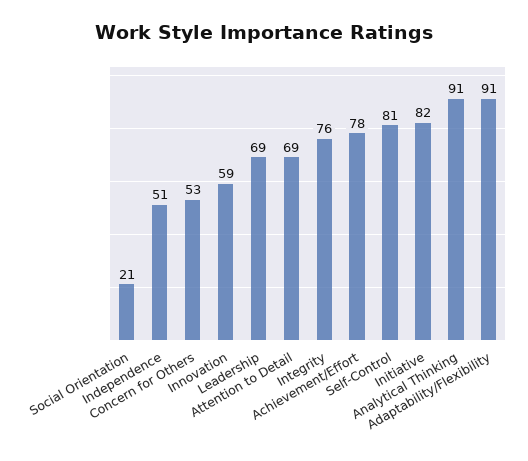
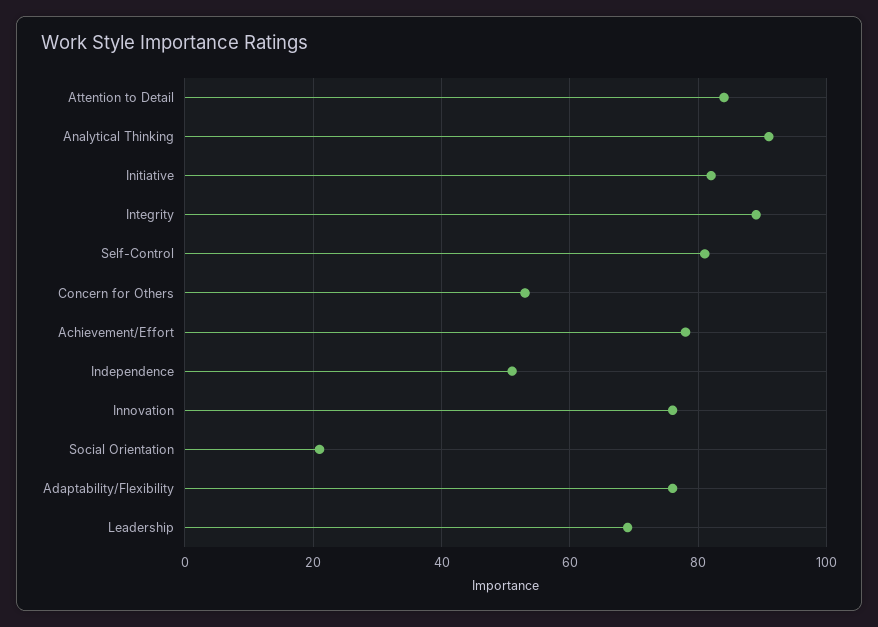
  {
    "Social Orientation": 21,
    "Independence": 51,
    "Concern for Others": 53,
-   "Innovation": 59,
+   "Innovation": 75,
    "Leadership": 69,
-   "Attention to Detail": 69,
+   "Attention to Detail": 85,
-   "Integrity": 76,
+   "Integrity": 90,
    "Achievement/Effort": 78,
    "Self-Control": 81,
    "Initiative": 82,
    "Analytical Thinking": 91,
-   "Adaptability/Flexibility": 91
+   "Adaptability/Flexibility": 75
  }

